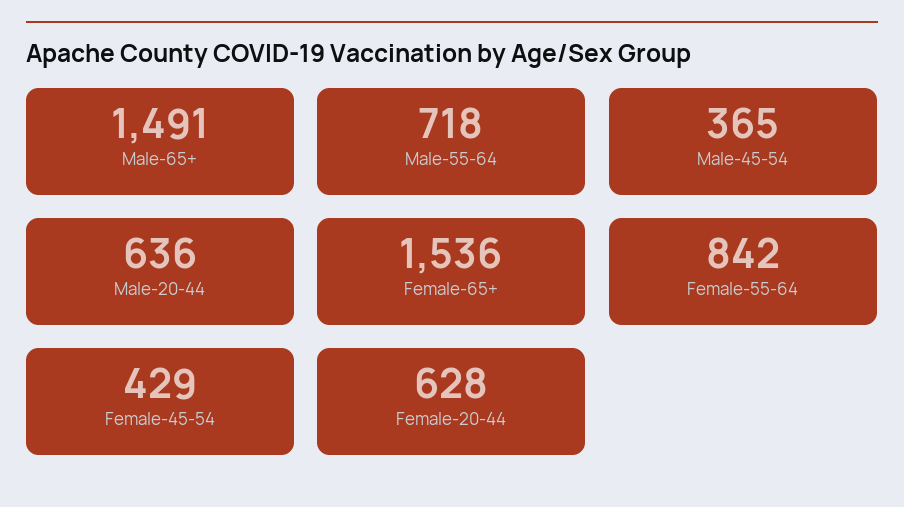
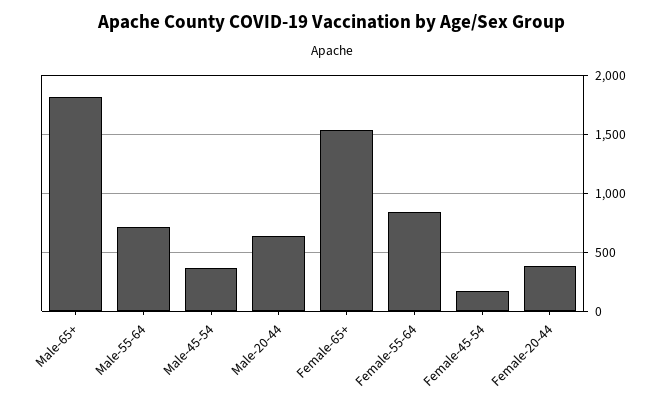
  {
-   "Male-65+": 1491,
+   "Male-65+": 1800,
    "Male-55-64": 718,
    "Male-45-54": 365,
    "Male-20-44": 636,
    "Female-65+": 1536,
    "Female-55-64": 842,
-   "Female-45-54": 429,
+   "Female-45-54": 200,
-   "Female-20-44": 628
+   "Female-20-44": 400
  }

